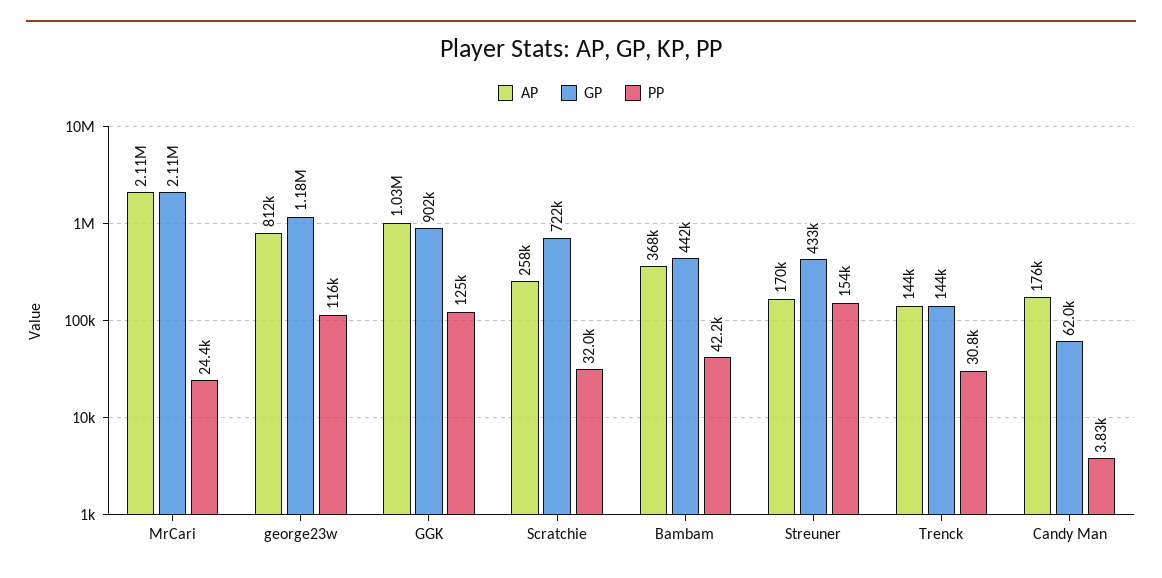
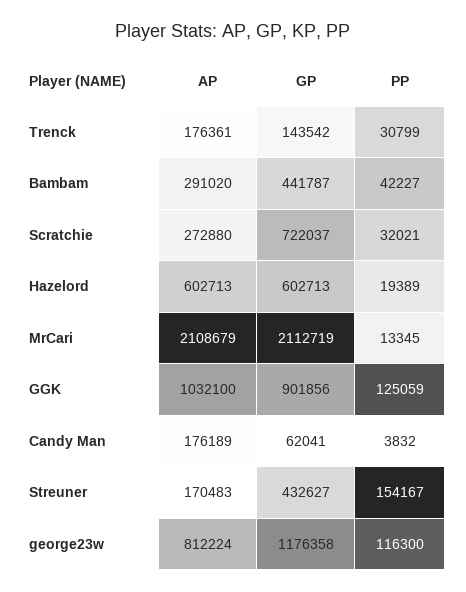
  {
    "AP": {
      "MrCari": 2108679,
      "george23w": 812224,
      "GGK": 1032100,
-     "Scratchie": 258000,
+     "Scratchie": 272880,
-     "Bambam": 368000,
+     "Bambam": 291020,
      "Streuner": 170483,
-     "Trenck": 144000,
+     "Trenck": 176361,
-     "Candy Man": 176189
+     "Candy Man": 176189,
+     "Hazelord": 602713
    },
    "GP": {
      "MrCari": 2112719,
      "george23w": 1176358,
      "GGK": 901856,
      "Scratchie": 722037,
      "Bambam": 441787,
      "Streuner": 432627,
      "Trenck": 143542,
-     "Candy Man": 62041
+     "Candy Man": 62041,
+     "Hazelord": 602713
    },
    "PP": {
-     "MrCari": 24400,
+     "MrCari": 13345,
      "george23w": 116300,
      "GGK": 125059,
      "Scratchie": 32021,
      "Bambam": 42227,
      "Streuner": 154167,
      "Trenck": 30799,
-     "Candy Man": 3832
+     "Candy Man": 3832,
+     "Hazelord": 19389
    }
  }

